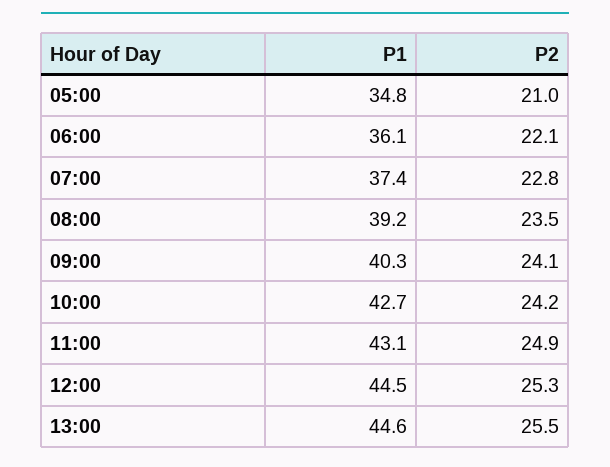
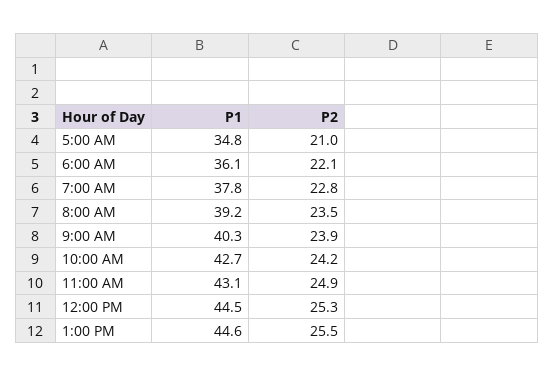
  {
    "P1": {
      "05:00": 34.8,
      "06:00": 36.1,
-     "07:00": 37.4,
+     "07:00": 37.8,
      "08:00": 39.2,
      "09:00": 40.3,
      "10:00": 42.7,
      "11:00": 43.1,
      "12:00": 44.5,
      "13:00": 44.6
    },
    "P2": {
      "05:00": 21,
      "06:00": 22.1,
      "07:00": 22.8,
      "08:00": 23.5,
-     "09:00": 24.1,
+     "09:00": 23.9,
      "10:00": 24.2,
      "11:00": 24.9,
      "12:00": 25.3,
      "13:00": 25.5
    }
  }

